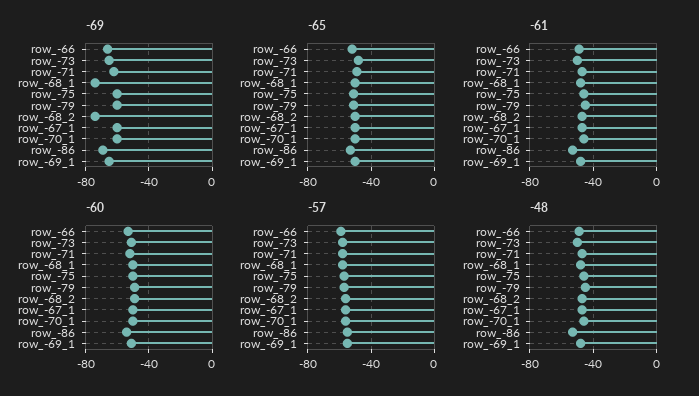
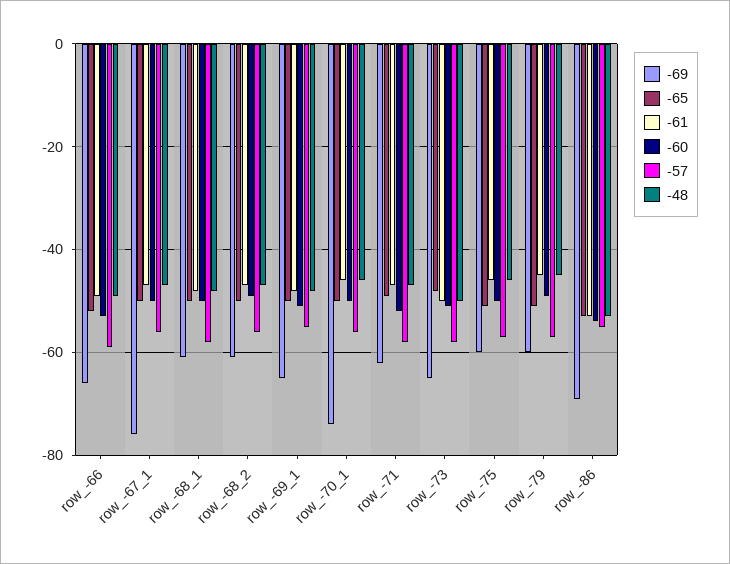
  {
    "-69": {
      "row_-66": -65,
      "row_-73": -65,
      "row_-71": -60,
-     "row_-68_1": -75,
+     "row_-68_1": -60,
      "row_-75": -60,
      "row_-79": -60,
-     "row_-68_2": -75,
+     "row_-68_2": -60,
-     "row_-67_1": -60,
+     "row_-67_1": -75,
-     "row_-70_1": -60,
+     "row_-70_1": -75,
      "row_-86": -70,
      "row_-69_1": -65
    },
    "-65": {
      "row_-66": -50,
      "row_-73": -50,
      "row_-71": -50,
      "row_-68_1": -50,
      "row_-75": -50,
      "row_-79": -50,
      "row_-68_2": -50,
      "row_-67_1": -50,
      "row_-70_1": -50,
      "row_-86": -55,
      "row_-69_1": -50
    },
    "-61": {
      "row_-66": -50,
      "row_-73": -50,
      "row_-71": -45,
      "row_-68_1": -50,
      "row_-75": -45,
      "row_-79": -45,
      "row_-68_2": -45,
      "row_-67_1": -45,
      "row_-70_1": -45,
      "row_-86": -55,
      "row_-69_1": -50
    },
    "-60": {
      "row_-66": -55,
      "row_-73": -50,
      "row_-71": -50,
      "row_-68_1": -50,
      "row_-75": -50,
      "row_-79": -50,
      "row_-68_2": -50,
      "row_-67_1": -50,
      "row_-70_1": -50,
      "row_-86": -55,
      "row_-69_1": -50
    },
    "-57": {
      "row_-66": -60,
      "row_-73": -60,
      "row_-71": -60,
      "row_-68_1": -60,
      "row_-75": -55,
      "row_-79": -55,
      "row_-68_2": -55,
      "row_-67_1": -55,
      "row_-70_1": -55,
      "row_-86": -55,
      "row_-69_1": -55
    },
    "-48": {
      "row_-66": -50,
      "row_-73": -50,
      "row_-71": -45,
      "row_-68_1": -50,
      "row_-75": -45,
      "row_-79": -45,
      "row_-68_2": -45,
      "row_-67_1": -45,
      "row_-70_1": -45,
      "row_-86": -55,
      "row_-69_1": -50
    }
  }

